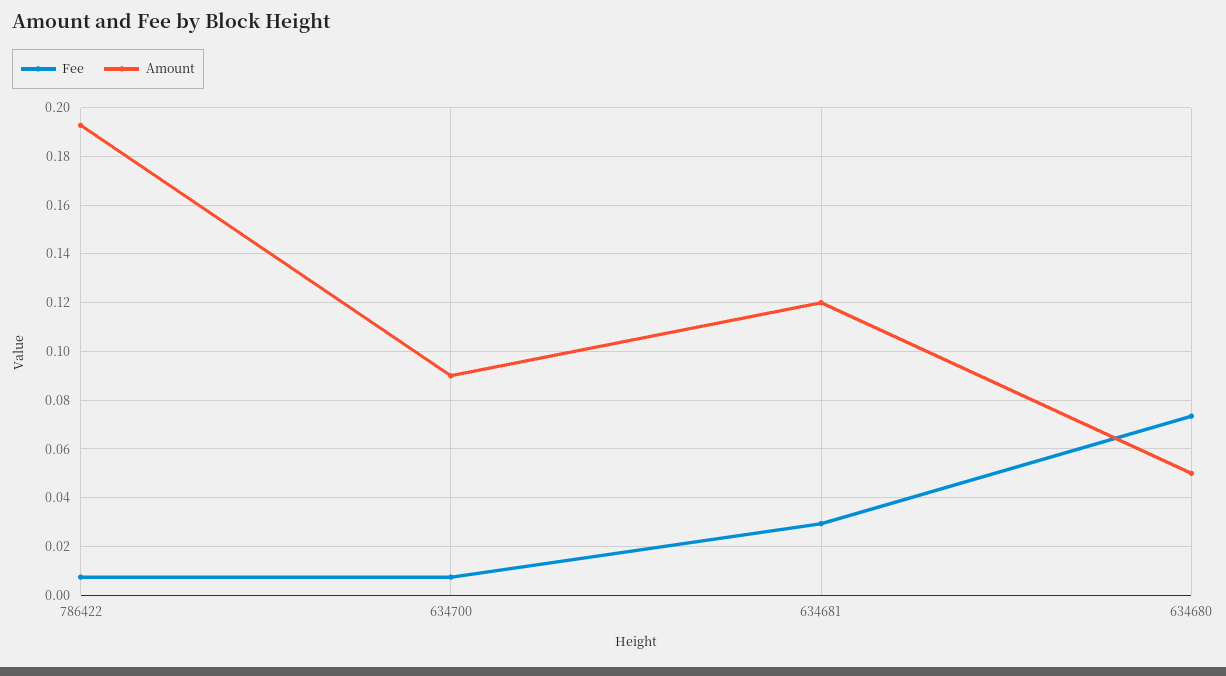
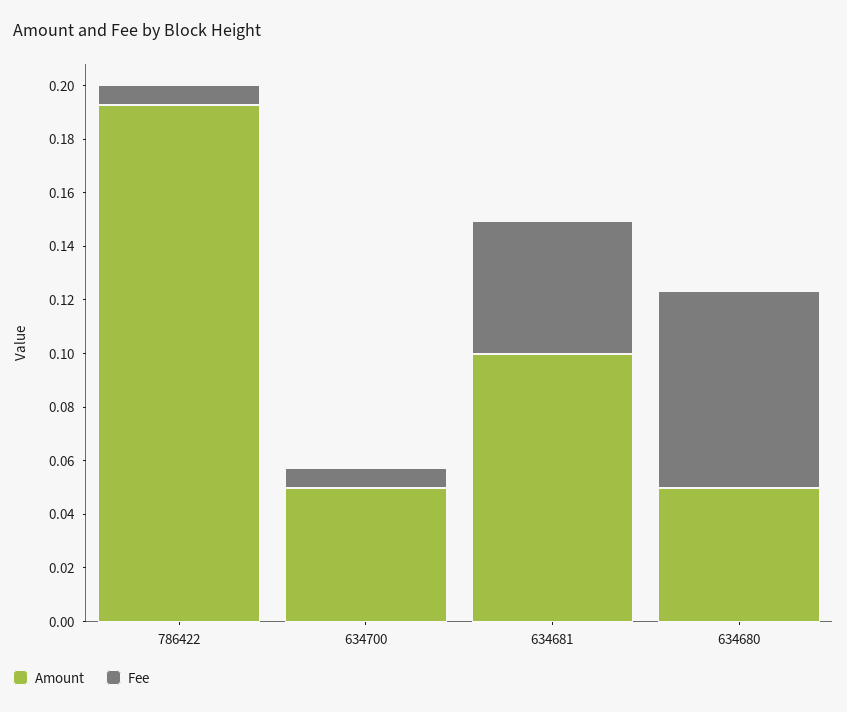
  {
    "Fee": {
      "786422": 0.0075,
      "634700": 0.0075,
-     "634681": 0.03,
+     "634681": 0.05,
      "634680": 0.0725
    },
    "Amount": {
      "786422": 0.1925,
-     "634700": 0.09,
+     "634700": 0.05,
-     "634681": 0.12,
+     "634681": 0.1,
      "634680": 0.05
    }
  }

